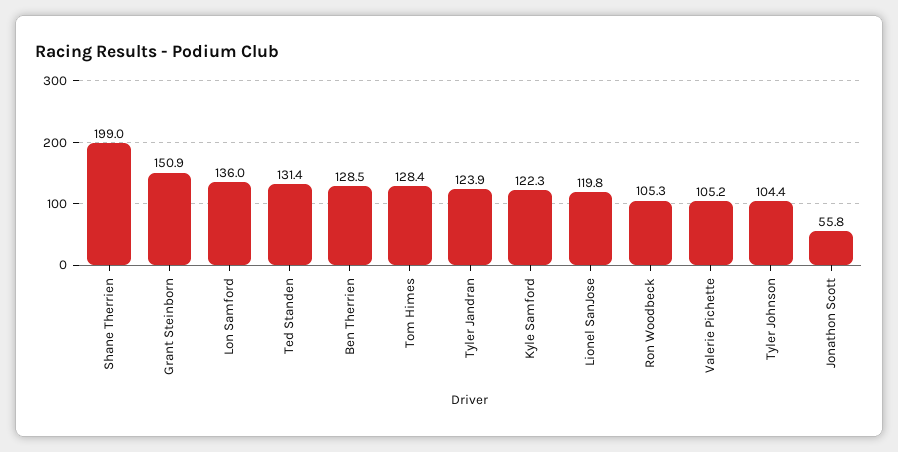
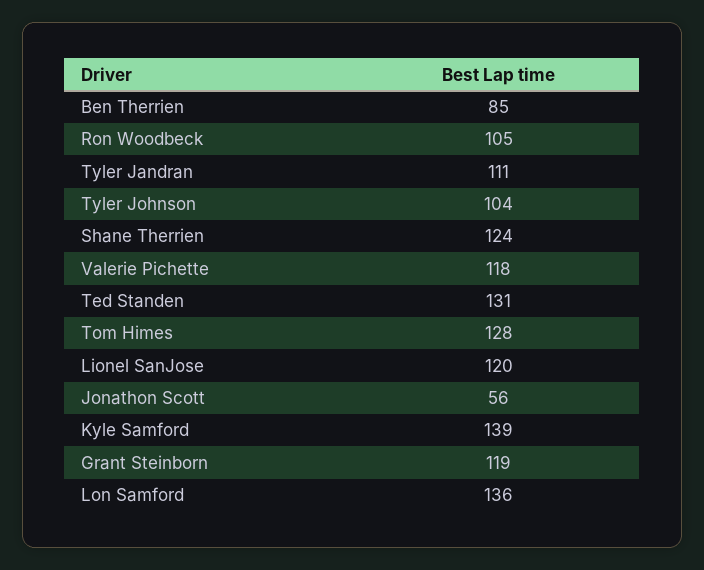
  {
-   "Shane Therrien": 199,
+   "Shane Therrien": 124,
-   "Grant Steinborn": 150.9,
+   "Grant Steinborn": 119,
    "Lon Samford": 136,
    "Ted Standen": 131.4,
-   "Ben Therrien": 128.5,
+   "Ben Therrien": 85,
    "Tom Himes": 128.4,
-   "Tyler Jandran": 123.9,
+   "Tyler Jandran": 111,
-   "Kyle Samford": 122.3,
+   "Kyle Samford": 139,
    "Lionel SanJose": 119.8,
    "Ron Woodbeck": 105.3,
-   "Valerie Pichette": 105.2,
+   "Valerie Pichette": 118,
    "Tyler Johnson": 104.4,
    "Jonathon Scott": 55.8
  }

